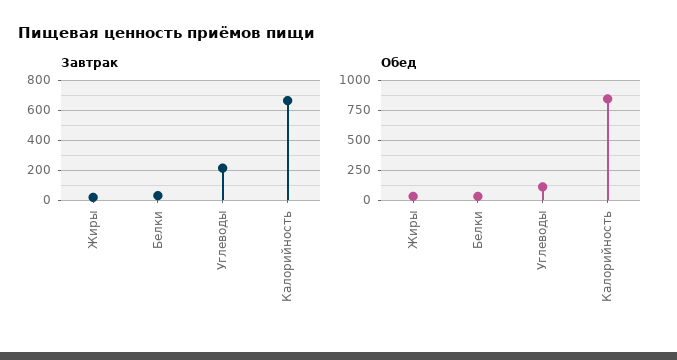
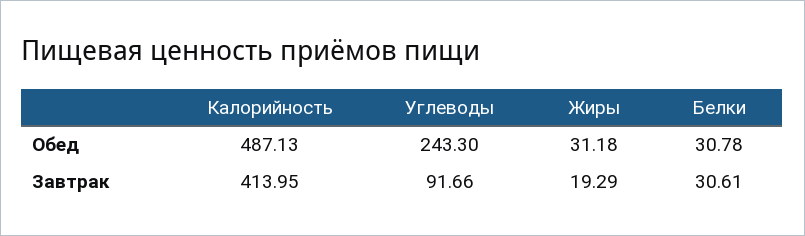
  {
    "Завтрак": {
      "Жиры": 19.29,
      "Белки": 30.61,
-     "Углеводы": 200,
+     "Углеводы": 91.66,
-     "Калорийность": 650
+     "Калорийность": 413.95
    },
    "Обед": {
      "Жиры": 31.18,
      "Белки": 30.78,
-     "Углеводы": 100,
+     "Углеводы": 243.3,
-     "Калорийность": 850
+     "Калорийность": 487.13
    }
  }

